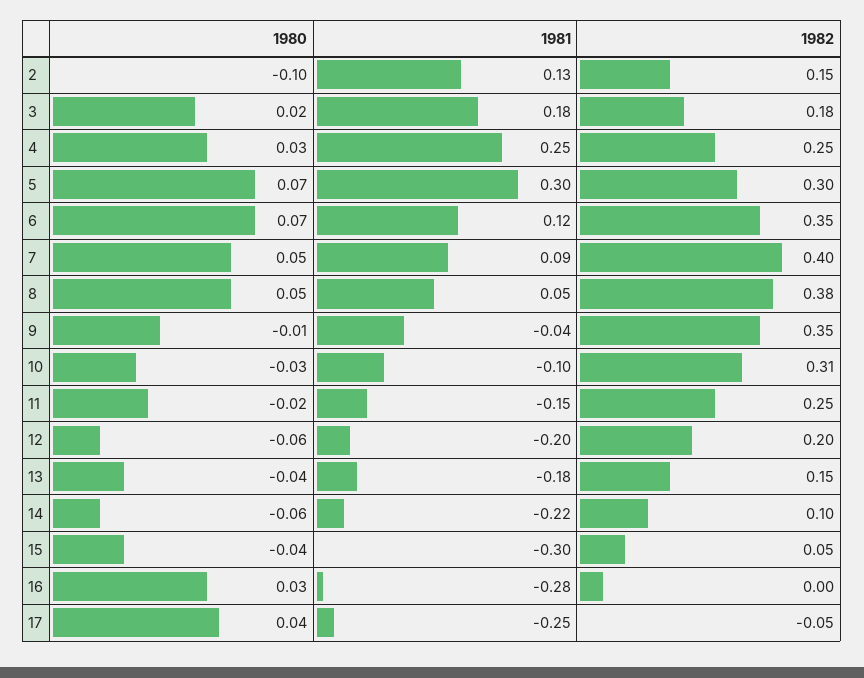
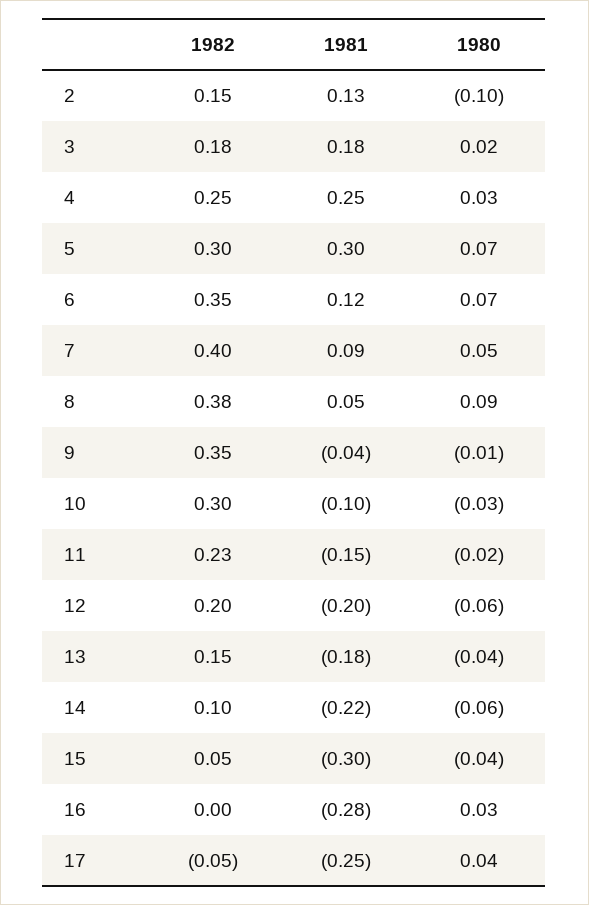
  {
    "1980": {
      "2": -0.1,
      "3": 0.02,
      "4": 0.03,
      "5": 0.07,
      "6": 0.07,
      "7": 0.05,
-     "8": 0.05,
+     "8": 0.09,
      "9": -0.01,
      "10": -0.03,
      "11": -0.02,
      "12": -0.06,
      "13": -0.04,
      "14": -0.06,
      "15": -0.04,
      "16": 0.03,
      "17": 0.04
    },
    "1981": {
      "2": 0.13,
      "3": 0.18,
      "4": 0.25,
      "5": 0.3,
      "6": 0.12,
      "7": 0.09,
      "8": 0.05,
      "9": -0.04,
      "10": -0.1,
      "11": -0.15,
      "12": -0.2,
      "13": -0.18,
      "14": -0.22,
      "15": -0.3,
      "16": -0.28,
      "17": -0.25
    },
    "1982": {
      "2": 0.15,
      "3": 0.18,
      "4": 0.25,
      "5": 0.3,
      "6": 0.35,
      "7": 0.4,
      "8": 0.38,
      "9": 0.35,
-     "10": 0.31,
+     "10": 0.3,
-     "11": 0.25,
+     "11": 0.23,
      "12": 0.2,
      "13": 0.15,
      "14": 0.1,
      "15": 0.05,
      "16": 0,
      "17": -0.05
    }
  }

